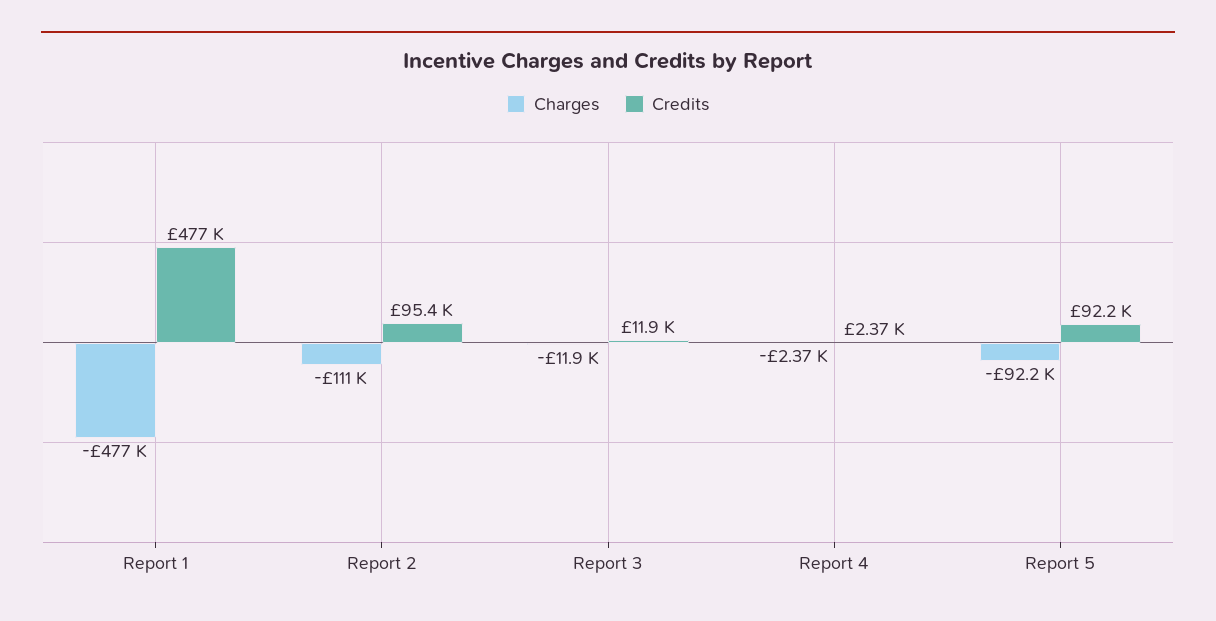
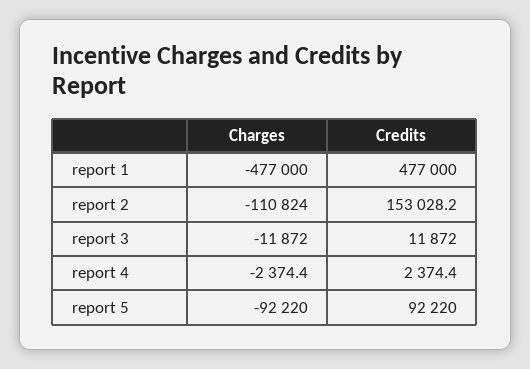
  {
    "Charges": {
      "Report 1": -477000,
      "Report 2": -110824,
      "Report 3": -11872,
      "Report 4": -2374.4,
      "Report 5": -92220
    },
    "Credits": {
      "Report 1": 477000,
-     "Report 2": 95400,
+     "Report 2": 153028.2,
      "Report 3": 11872,
      "Report 4": 2374.4,
      "Report 5": 92220
    }
  }

